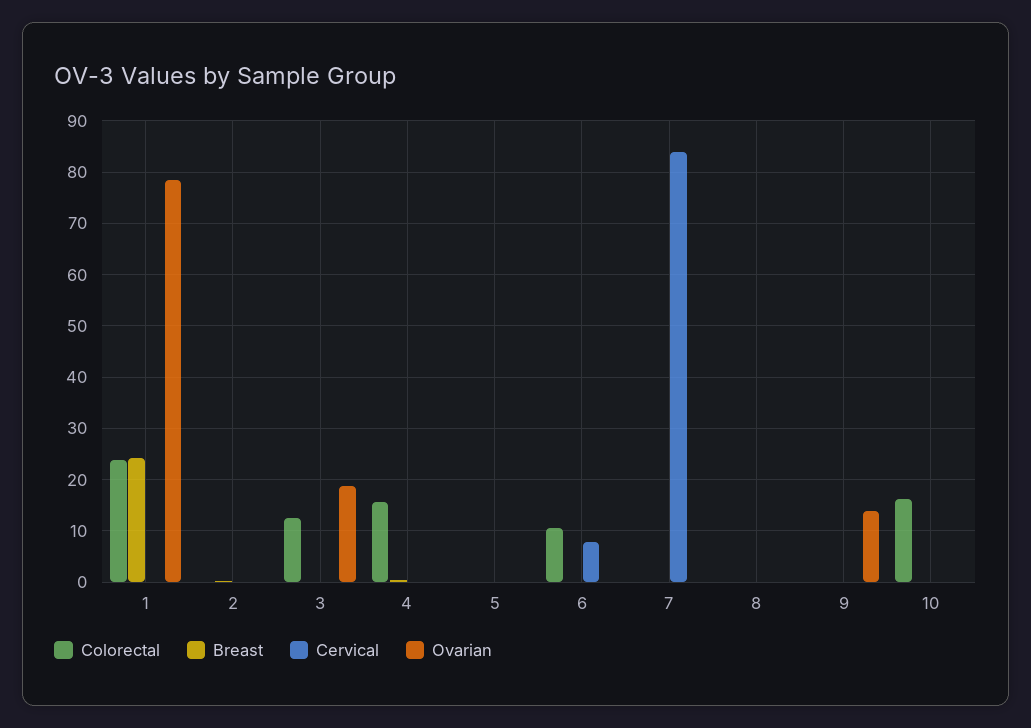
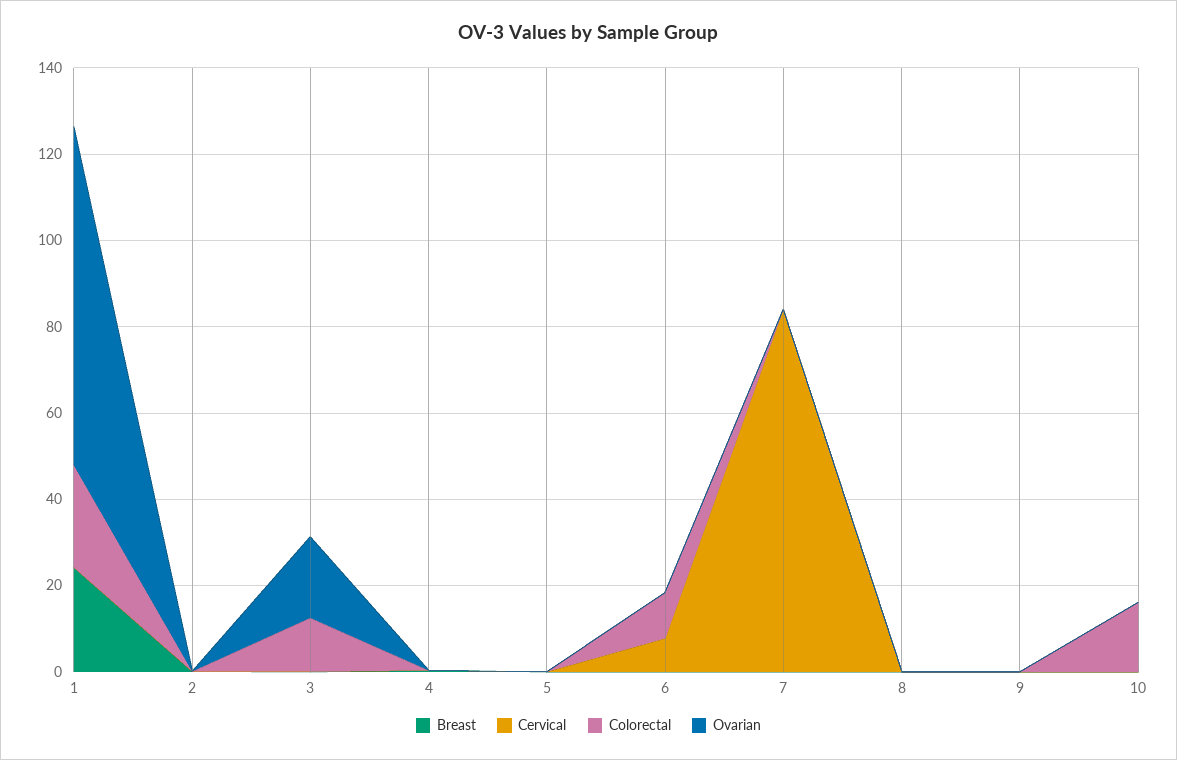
  {
    "Colorectal": {
      "1": 24,
      "2": 0,
      "3": 12,
-     "4": 16,
+     "4": 0,
      "5": 0,
      "6": 10,
      "7": 0,
      "8": 0,
      "9": 0,
      "10": 16
    },
    "Breast": {
      "1": 24,
      "2": 0,
      "3": 0,
      "4": 0,
      "5": 0,
      "6": 0,
      "7": 0,
      "8": 0,
      "9": 0,
      "10": 0
    },
    "Cervical": {
      "1": 0,
      "2": 0,
      "3": 0,
      "4": 0,
      "5": 0,
      "6": 8,
      "7": 84,
      "8": 0,
      "9": 0,
      "10": 0
    },
    "Ovarian": {
      "1": 78,
      "2": 0,
      "3": 18,
      "4": 0,
      "5": 0,
      "6": 0,
      "7": 0,
      "8": 0,
-     "9": 14,
+     "9": 0,
      "10": 0
    }
  }

